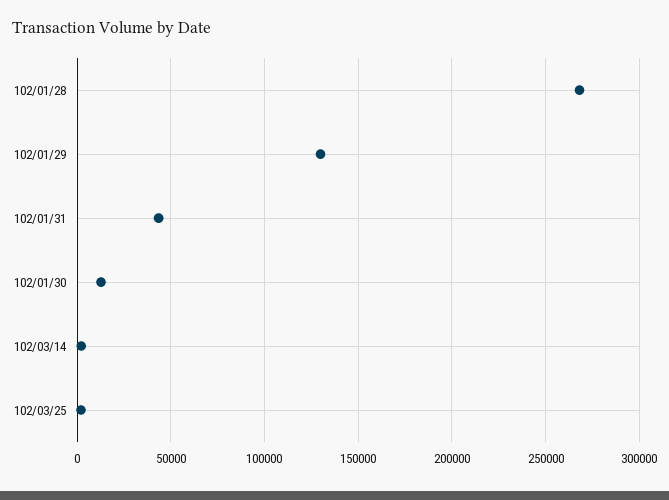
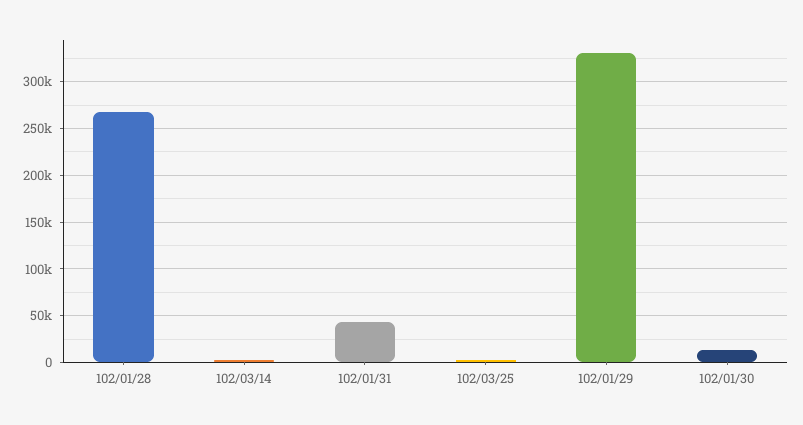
  {
    "102/01/28": 270000,
-   "102/01/29": 130000,
+   "102/01/29": 330000,
    "102/01/31": 45000,
    "102/01/30": 15000,
    "102/03/14": 0,
    "102/03/25": 0
  }

